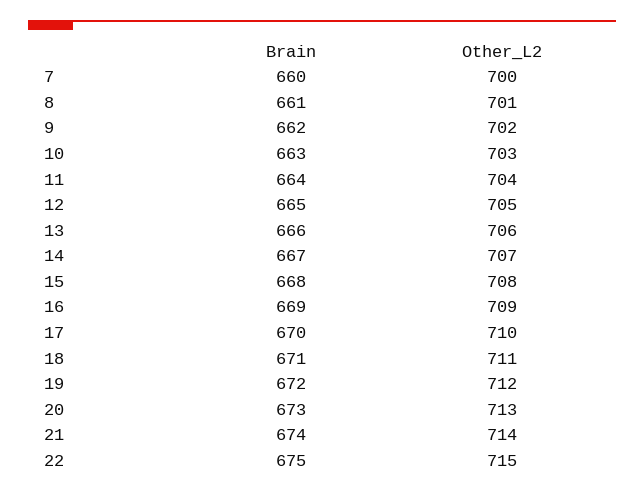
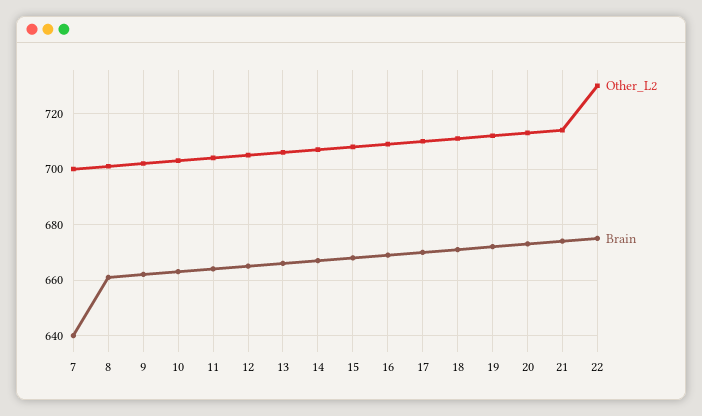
  {
    "Brain": {
-     "7": 660,
+     "7": 640,
      "8": 661,
      "9": 662,
      "10": 663,
      "11": 664,
      "12": 665,
      "13": 666,
      "14": 667,
      "15": 668,
      "16": 669,
      "17": 670,
      "18": 671,
      "19": 672,
      "20": 673,
      "21": 674,
      "22": 675
    },
    "Other_L2": {
      "7": 700,
      "8": 701,
      "9": 702,
      "10": 703,
      "11": 704,
      "12": 705,
      "13": 706,
      "14": 707,
      "15": 708,
      "16": 709,
      "17": 710,
      "18": 711,
      "19": 712,
      "20": 713,
      "21": 714,
-     "22": 715
+     "22": 730
    }
  }

